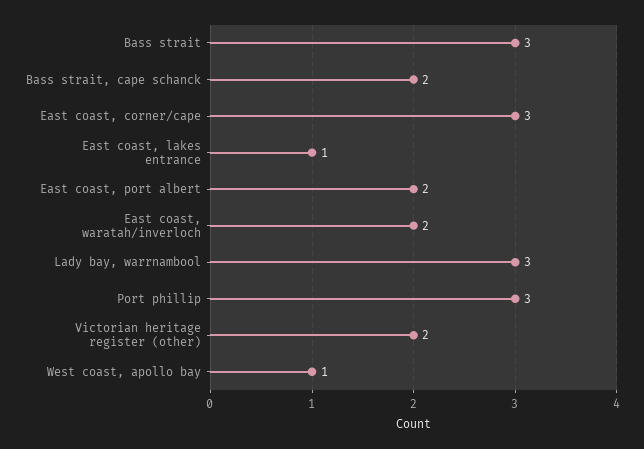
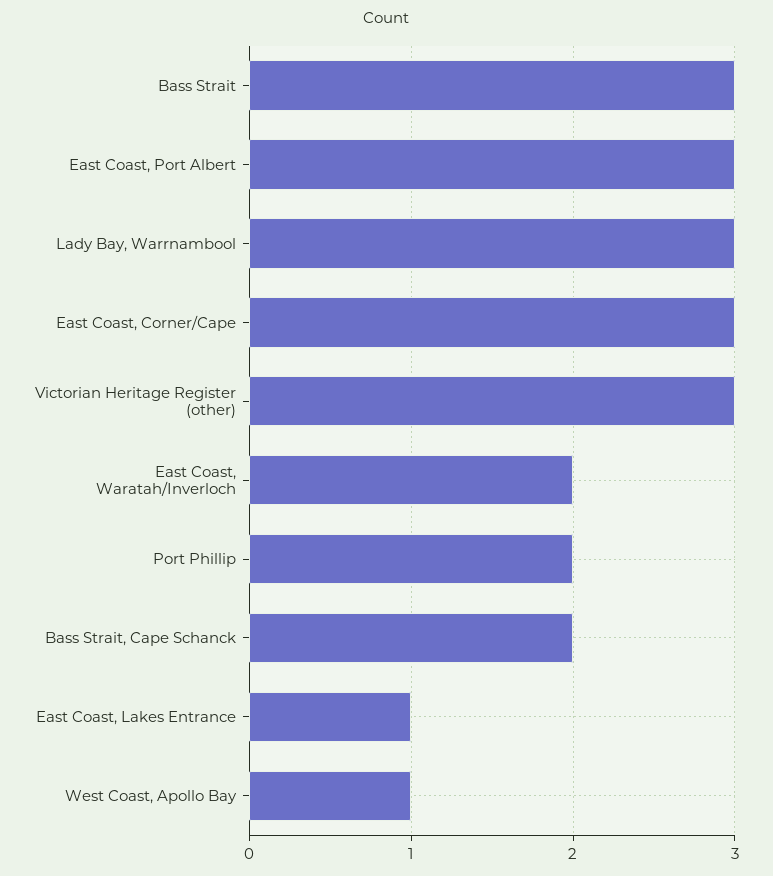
  {
    "Bass strait": 3,
    "Bass strait, cape schanck": 2,
    "East coast, corner/cape": 3,
    "East coast, lakes entrance": 1,
-   "East coast, port albert": 2,
+   "East coast, port albert": 3,
    "East coast, waratah/inverloch": 2,
    "Lady bay, warrnambool": 3,
-   "Port phillip": 3,
+   "Port phillip": 2,
-   "Victorian heritage register (other)": 2,
+   "Victorian heritage register (other)": 3,
    "West coast, apollo bay": 1
  }

